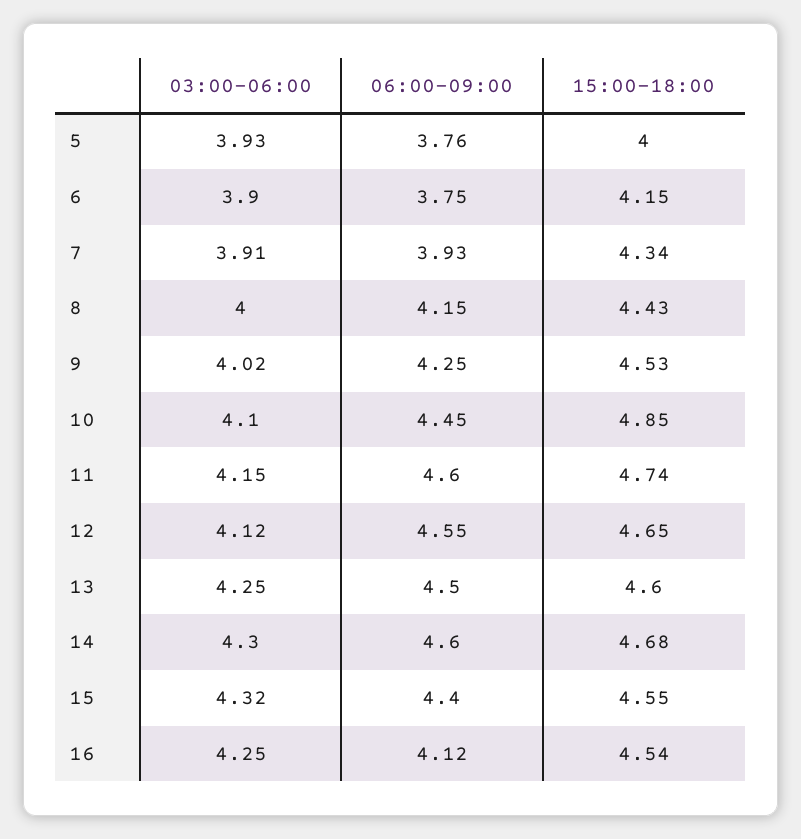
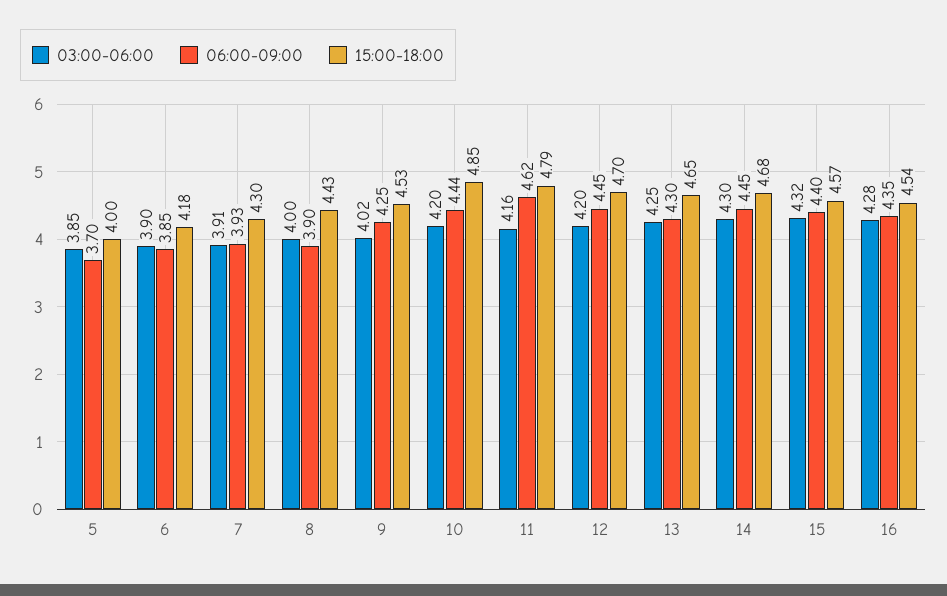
  {
    "03:00-06:00": {
-     "5": 3.93,
+     "5": 3.85,
      "6": 3.9,
      "7": 3.91,
      "8": 4,
      "9": 4.02,
-     "10": 4.1,
+     "10": 4.2,
-     "11": 4.15,
+     "11": 4.16,
-     "12": 4.12,
+     "12": 4.2,
      "13": 4.25,
      "14": 4.3,
      "15": 4.32,
-     "16": 4.25
+     "16": 4.28
    },
    "06:00-09:00": {
-     "5": 3.76,
+     "5": 3.7,
-     "6": 3.75,
+     "6": 3.85,
      "7": 3.93,
-     "8": 4.15,
+     "8": 3.9,
      "9": 4.25,
-     "10": 4.45,
+     "10": 4.44,
-     "11": 4.6,
+     "11": 4.62,
-     "12": 4.55,
+     "12": 4.45,
-     "13": 4.5,
+     "13": 4.3,
-     "14": 4.6,
+     "14": 4.45,
      "15": 4.4,
-     "16": 4.12
+     "16": 4.35
    },
    "15:00-18:00": {
      "5": 4,
-     "6": 4.15,
+     "6": 4.18,
-     "7": 4.34,
+     "7": 4.3,
      "8": 4.43,
      "9": 4.53,
      "10": 4.85,
-     "11": 4.74,
+     "11": 4.79,
-     "12": 4.65,
+     "12": 4.7,
-     "13": 4.6,
+     "13": 4.65,
      "14": 4.68,
-     "15": 4.55,
+     "15": 4.57,
      "16": 4.54
    }
  }

